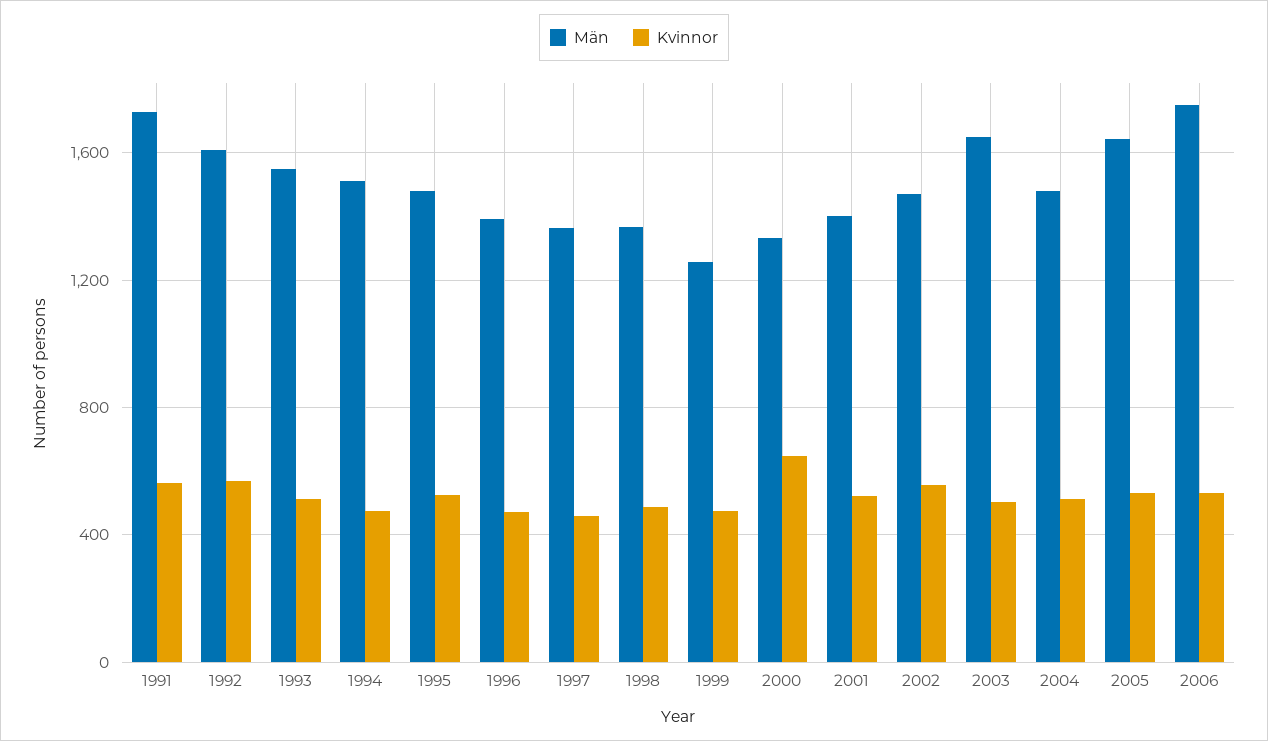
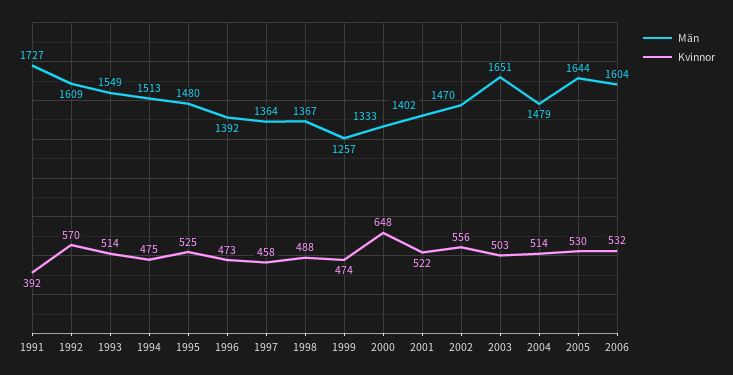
  {
    "Män": {
      "1991": 1727,
      "1992": 1609,
      "1993": 1549,
      "1994": 1513,
      "1995": 1480,
      "1996": 1392,
      "1997": 1364,
      "1998": 1367,
      "1999": 1257,
      "2000": 1333,
      "2001": 1402,
      "2002": 1470,
      "2003": 1651,
      "2004": 1479,
      "2005": 1644,
-     "2006": 1750
+     "2006": 1604
    },
    "Kvinnor": {
-     "1991": 550,
+     "1991": 392,
      "1992": 570,
      "1993": 514,
      "1994": 475,
      "1995": 525,
      "1996": 473,
      "1997": 458,
      "1998": 488,
      "1999": 474,
      "2000": 648,
      "2001": 522,
      "2002": 556,
      "2003": 503,
      "2004": 514,
      "2005": 530,
      "2006": 532
    }
  }

